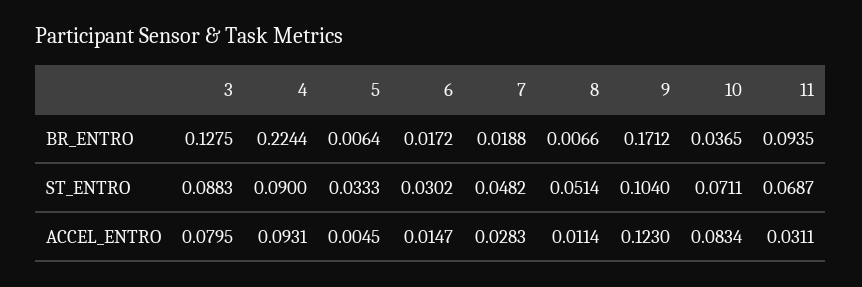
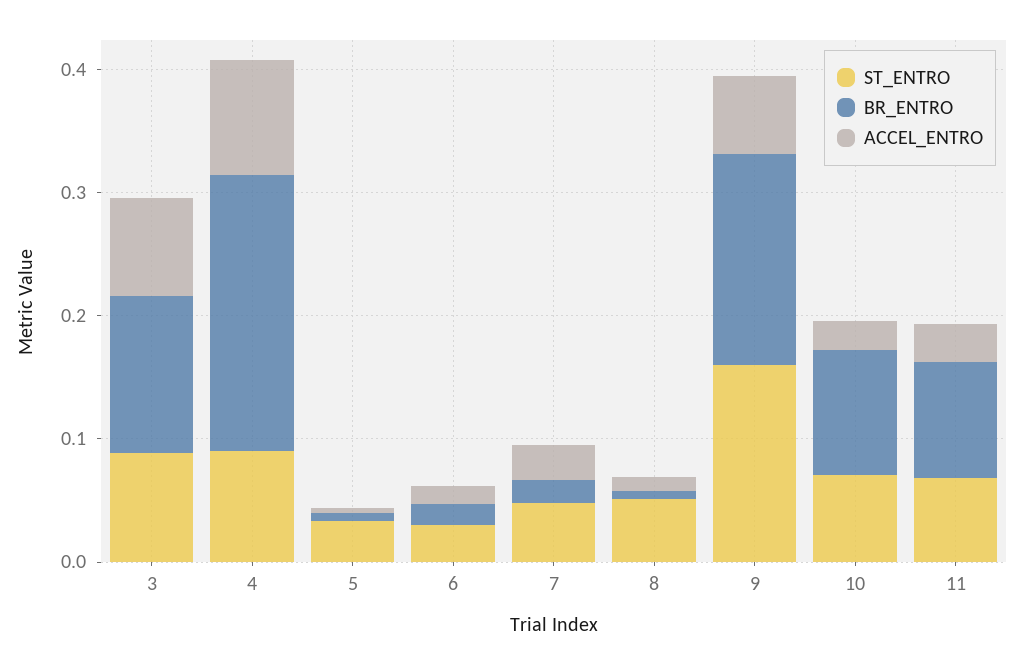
  {
    "BR_ENTRO": {
      "3": 0.1275,
      "4": 0.2244,
      "5": 0.0064,
      "6": 0.0172,
      "7": 0.0188,
      "8": 0.0066,
      "9": 0.1712,
-     "10": 0.0365,
+     "10": 0.1,
      "11": 0.0935
    },
    "ST_ENTRO": {
      "3": 0.0883,
      "4": 0.09,
      "5": 0.0333,
      "6": 0.0302,
      "7": 0.0482,
      "8": 0.0514,
-     "9": 0.104,
+     "9": 0.16,
      "10": 0.0711,
      "11": 0.0687
    },
    "ACCEL_ENTRO": {
      "3": 0.0795,
      "4": 0.0931,
      "5": 0.0045,
      "6": 0.0147,
      "7": 0.0283,
      "8": 0.0114,
-     "9": 0.123,
+     "9": 0.06,
-     "10": 0.0834,
+     "10": 0.02,
      "11": 0.0311
    }
  }

